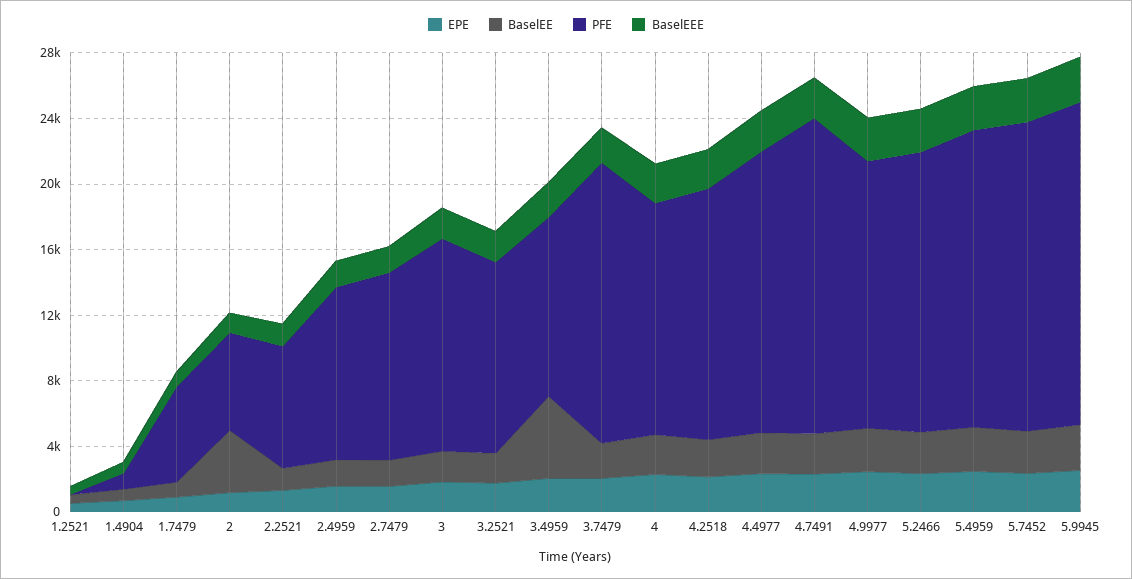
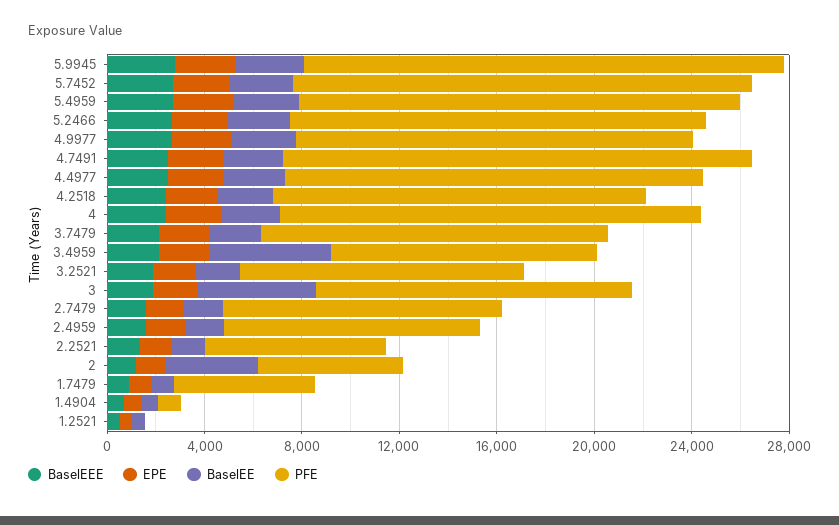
  {
    "EPE": {
      "1.2521": 1000,
      "1.4904": 1000,
      "1.7479": 1000,
      "2": 1000,
      "2.2521": 1000,
      "2.4959": 2000,
      "2.7479": 2000,
      "3": 2000,
      "3.2521": 2000,
      "3.4959": 2000,
      "3.7479": 2000,
      "4": 2000,
      "4.2518": 2000,
      "4.4977": 2000,
      "4.7491": 2000,
      "4.9977": 2000,
      "5.2466": 2000,
      "5.4959": 2000,
      "5.7452": 2000,
      "5.9945": 3000
    },
    "BaselEE": {
      "1.2521": 1000,
      "1.4904": 1000,
      "1.7479": 1000,
      "2": 4000,
      "2.2521": 1000,
      "2.4959": 2000,
      "2.7479": 2000,
-     "3": 2000,
+     "3": 5000,
      "3.2521": 2000,
      "3.4959": 5000,
      "3.7479": 2000,
      "4": 2000,
      "4.2518": 2000,
      "4.4977": 2000,
      "4.7491": 2000,
      "4.9977": 3000,
      "5.2466": 3000,
      "5.4959": 3000,
      "5.7452": 3000,
      "5.9945": 3000
    },
    "PFE": {
      "1.2521": 0,
      "1.4904": 1000,
      "1.7479": 6000,
      "2": 6000,
      "2.2521": 7000,
      "2.4959": 11000,
      "2.7479": 11000,
      "3": 13000,
      "3.2521": 12000,
      "3.4959": 11000,
-     "3.7479": 17000,
+     "3.7479": 14000,
-     "4": 14000,
+     "4": 17000,
      "4.2518": 15000,
      "4.4977": 17000,
      "4.7491": 19000,
      "4.9977": 16000,
      "5.2466": 17000,
      "5.4959": 18000,
      "5.7452": 19000,
      "5.9945": 20000
    },
    "BaselEEE": {
      "1.2521": 1000,
      "1.4904": 1000,
      "1.7479": 1000,
      "2": 1000,
      "2.2521": 1000,
      "2.4959": 2000,
      "2.7479": 2000,
      "3": 2000,
      "3.2521": 2000,
      "3.4959": 2000,
      "3.7479": 2000,
      "4": 2000,
      "4.2518": 2000,
      "4.4977": 2000,
      "4.7491": 2000,
      "4.9977": 3000,
      "5.2466": 3000,
      "5.4959": 3000,
      "5.7452": 3000,
      "5.9945": 3000
    }
  }

